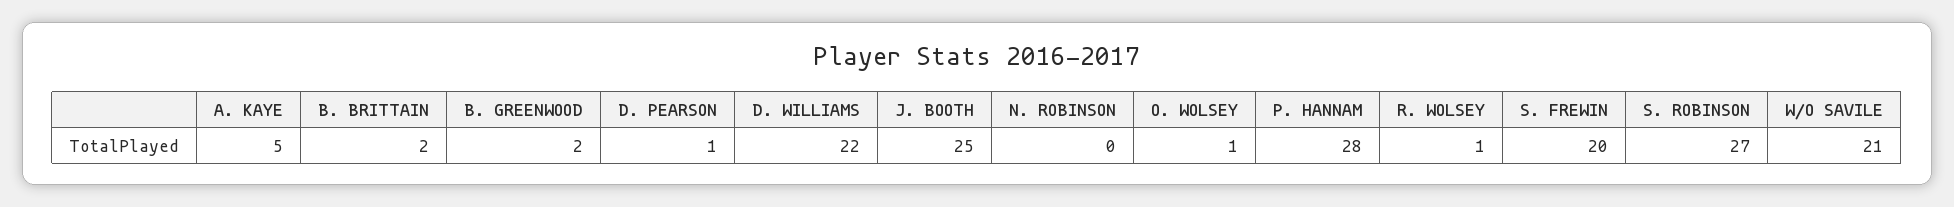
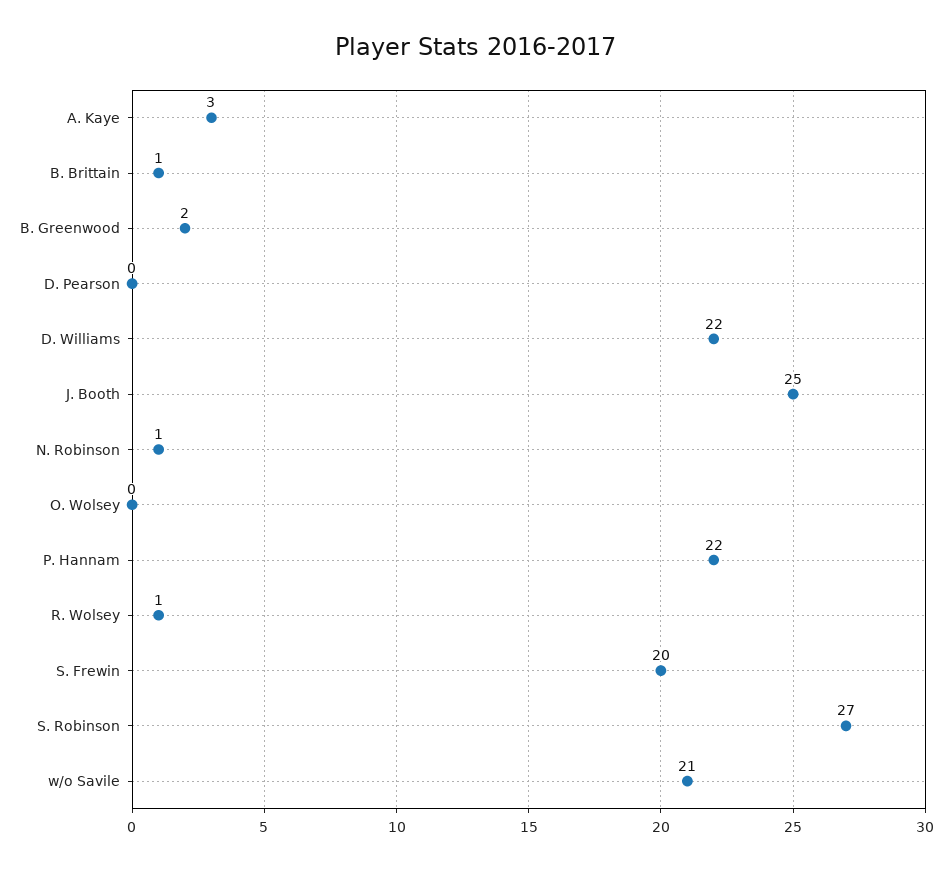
  {
-   "A. KAYE": 5,
+   "A. KAYE": 3,
-   "B. BRITTAIN": 2,
+   "B. BRITTAIN": 1,
    "B. GREENWOOD": 2,
-   "D. PEARSON": 1,
+   "D. PEARSON": 0,
    "D. WILLIAMS": 22,
    "J. BOOTH": 25,
-   "N. ROBINSON": 0,
+   "N. ROBINSON": 1,
-   "O. WOLSEY": 1,
+   "O. WOLSEY": 0,
-   "P. HANNAM": 28,
+   "P. HANNAM": 22,
    "R. WOLSEY": 1,
    "S. FREWIN": 20,
    "S. ROBINSON": 27,
    "W/O SAVILE": 21
  }

